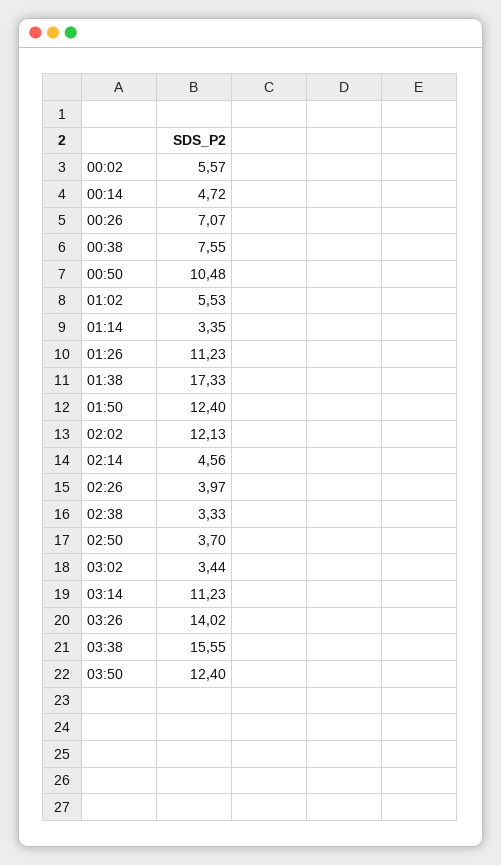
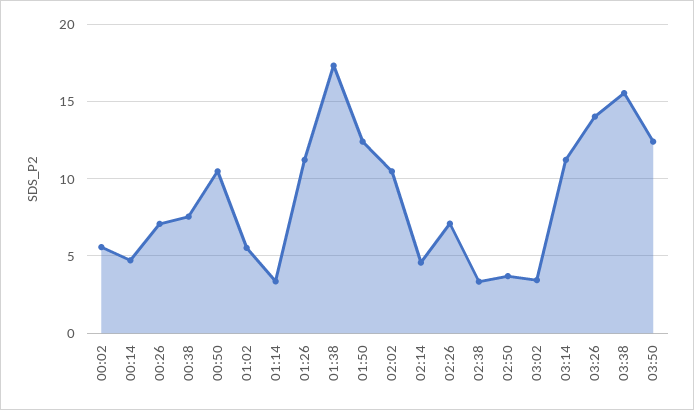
  {
    "00:02": 5.57,
    "00:14": 4.72,
    "00:26": 7.07,
    "00:38": 7.55,
    "00:50": 10.48,
    "01:02": 5.53,
    "01:14": 3.35,
    "01:26": 11.23,
    "01:38": 17.33,
    "01:50": 12.4,
-   "02:02": 12.13,
+   "02:02": 10.5,
    "02:14": 4.56,
-   "02:26": 3.97,
+   "02:26": 7,
    "02:38": 3.33,
    "02:50": 3.7,
    "03:02": 3.44,
    "03:14": 11.23,
    "03:26": 14.02,
    "03:38": 15.55,
    "03:50": 12.4
  }

